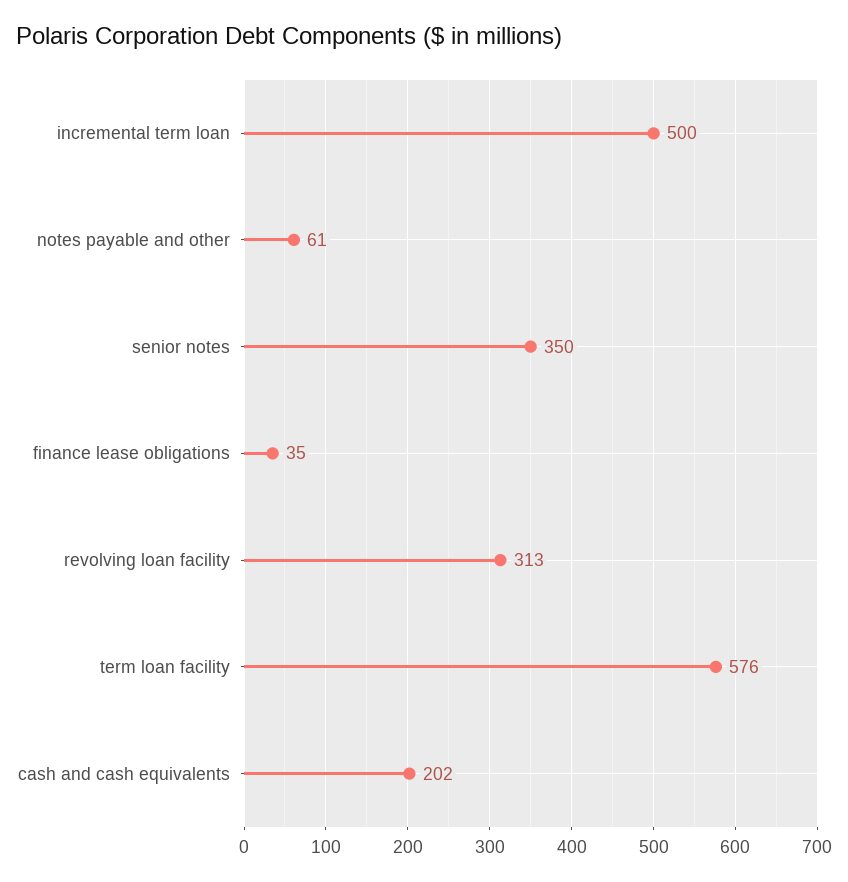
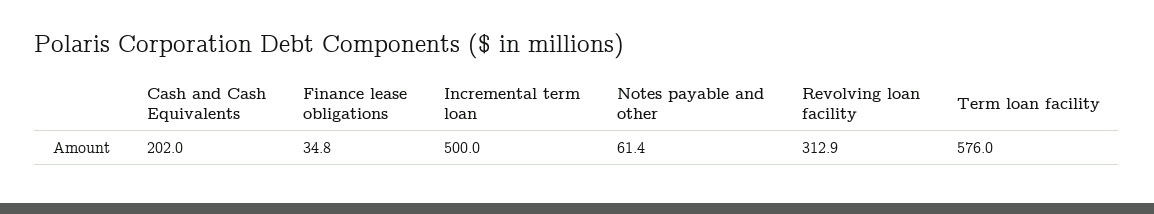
  {
    "incremental term loan": 500,
    "notes payable and other": 61.4,
-   "senior notes": 350,
    "finance lease obligations": 34.8,
    "revolving loan facility": 312.9,
    "term loan facility": 576,
    "cash and cash equivalents": 202
  }

